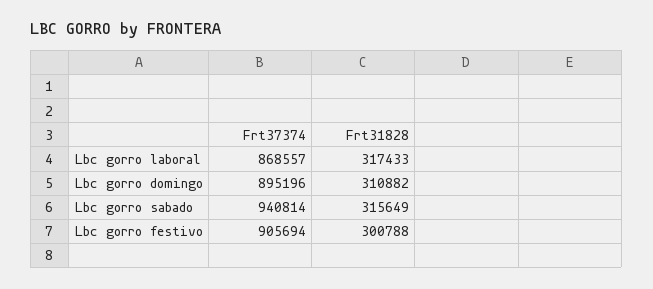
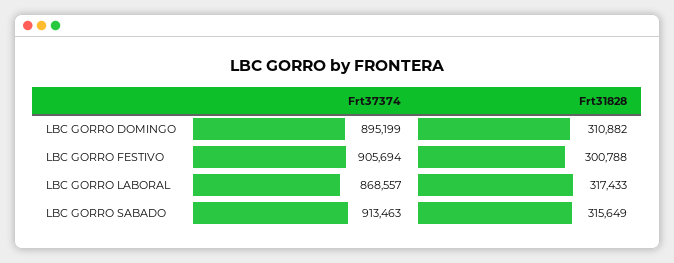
  {
    "Frt37374": {
      "Lbc gorro laboral": 868557,
-     "Lbc gorro domingo": 895196,
+     "Lbc gorro domingo": 895199,
-     "Lbc gorro sabado": 940814,
+     "Lbc gorro sabado": 913463,
      "Lbc gorro festivo": 905694
    },
    "Frt31828": {
      "Lbc gorro laboral": 317433,
      "Lbc gorro domingo": 310882,
      "Lbc gorro sabado": 315649,
      "Lbc gorro festivo": 300788
    }
  }

